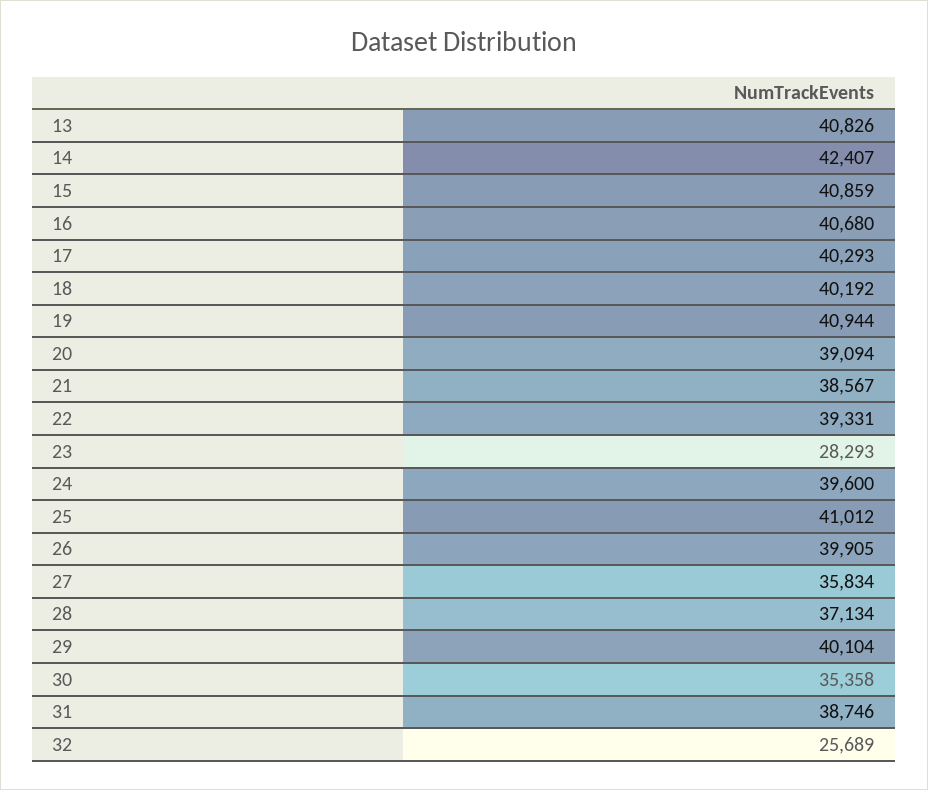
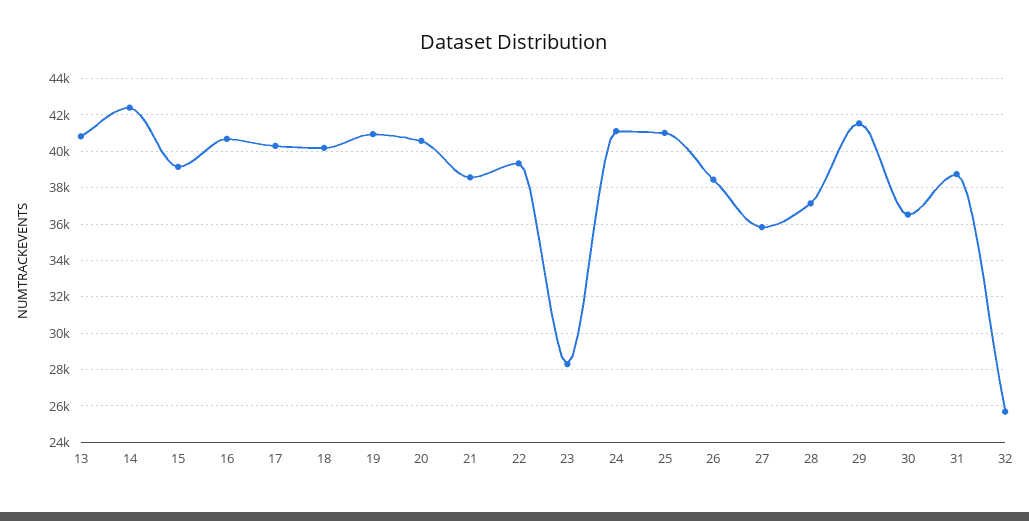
  {
    "13": 40826,
    "14": 42407,
-   "15": 40859,
+   "15": 39000,
    "16": 40680,
    "17": 40293,
    "18": 40192,
    "19": 40944,
-   "20": 39094,
+   "20": 40500,
    "21": 38567,
    "22": 39331,
    "23": 28293,
-   "24": 39600,
+   "24": 41000,
    "25": 41012,
-   "26": 39905,
+   "26": 38500,
    "27": 35834,
    "28": 37134,
-   "29": 40104,
+   "29": 41500,
-   "30": 35358,
+   "30": 36500,
    "31": 38746,
    "32": 25689
  }

